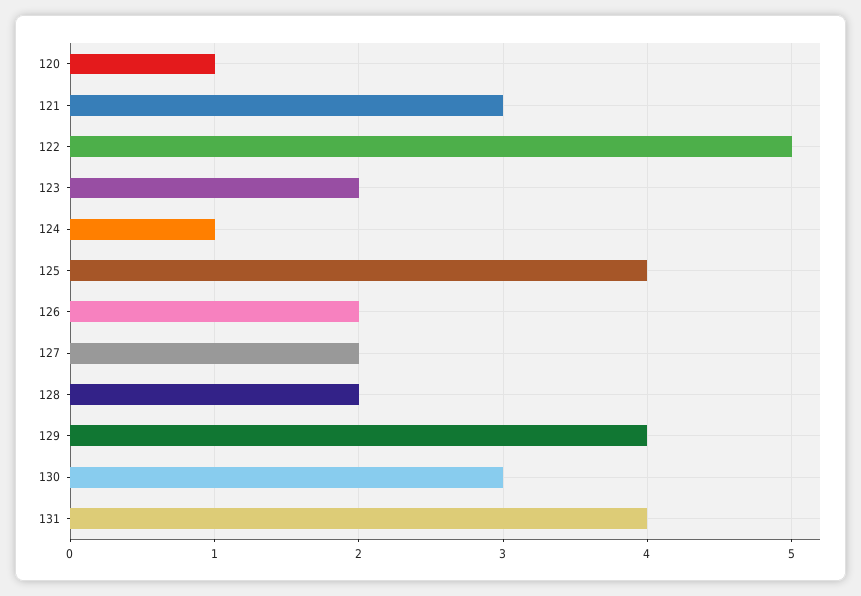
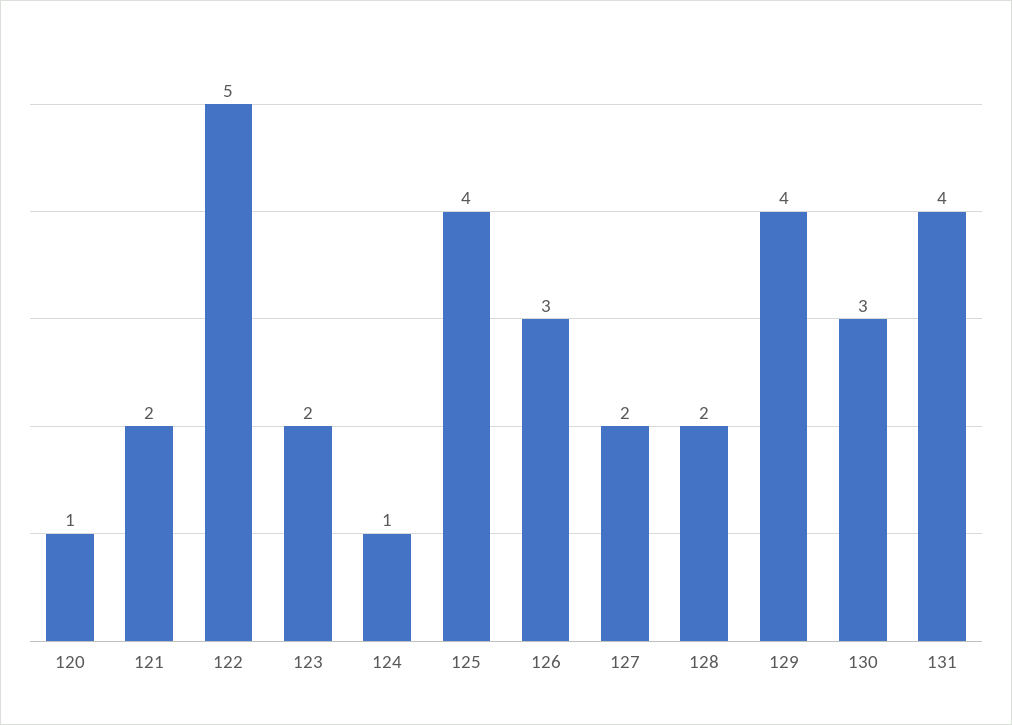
  {
    "120": 1,
-   "121": 3,
+   "121": 2,
    "122": 5,
    "123": 2,
    "124": 1,
    "125": 4,
-   "126": 2,
+   "126": 3,
    "127": 2,
    "128": 2,
    "129": 4,
    "130": 3,
    "131": 4
  }

